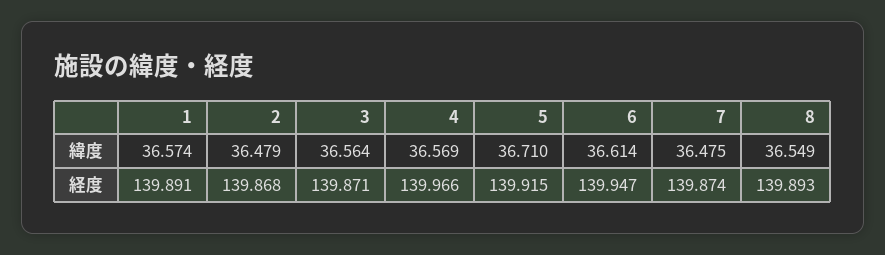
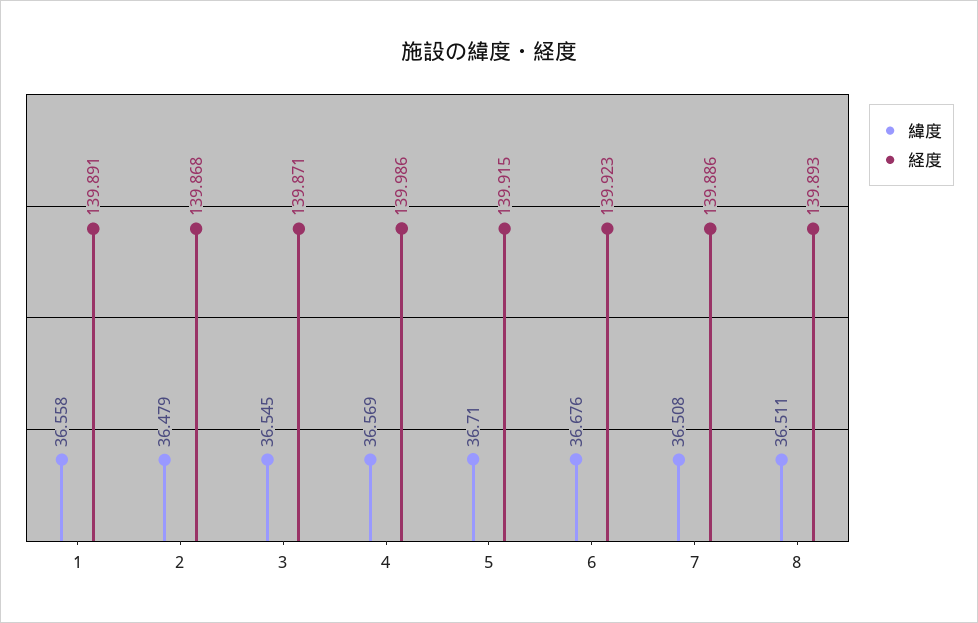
  {
    "緯度": {
-     "1": 36.574,
+     "1": 36.558,
      "2": 36.479,
-     "3": 36.564,
+     "3": 36.545,
      "4": 36.569,
      "5": 36.71,
-     "6": 36.614,
+     "6": 36.676,
-     "7": 36.475,
+     "7": 36.508,
-     "8": 36.549
+     "8": 36.511
    },
    "経度": {
      "1": 139.891,
      "2": 139.868,
      "3": 139.871,
-     "4": 139.966,
+     "4": 139.986,
      "5": 139.915,
-     "6": 139.947,
+     "6": 139.923,
-     "7": 139.874,
+     "7": 139.886,
      "8": 139.893
    }
  }

